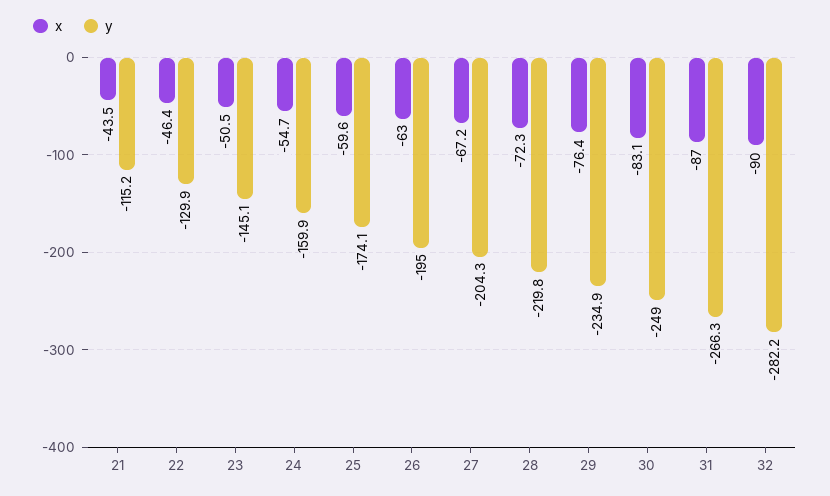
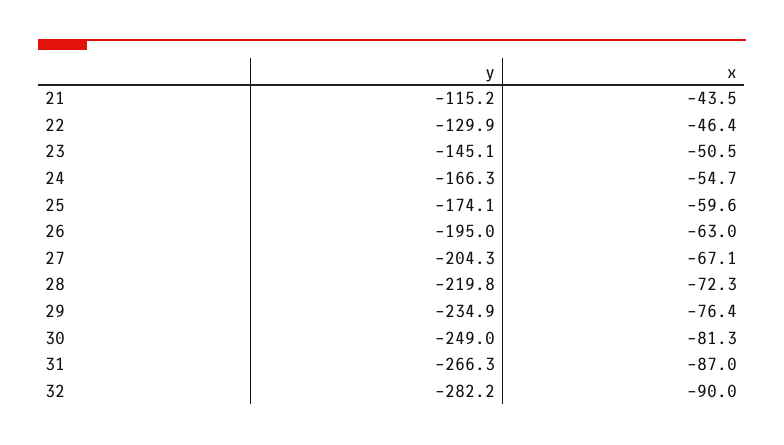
  {
    "x": {
      "21": -43.5,
      "22": -46.4,
      "23": -50.5,
      "24": -54.7,
      "25": -59.6,
      "26": -63,
-     "27": -67.2,
+     "27": -67.1,
      "28": -72.3,
      "29": -76.4,
-     "30": -83.1,
+     "30": -81.3,
      "31": -87,
      "32": -90
    },
    "y": {
      "21": -115.2,
      "22": -129.9,
      "23": -145.1,
-     "24": -159.9,
+     "24": -166.3,
      "25": -174.1,
      "26": -195,
      "27": -204.3,
      "28": -219.8,
      "29": -234.9,
      "30": -249,
      "31": -266.3,
      "32": -282.2
    }
  }

